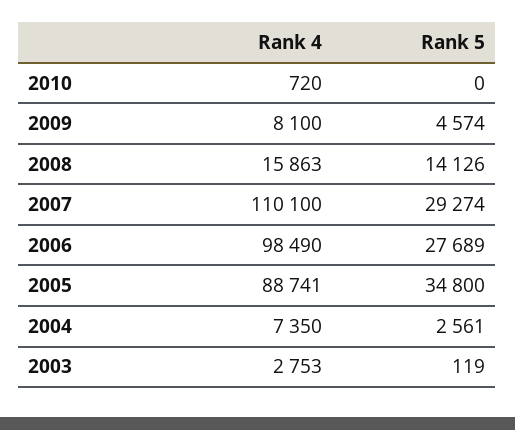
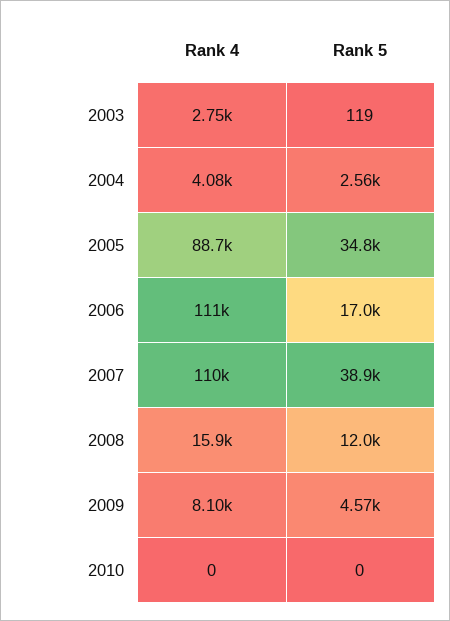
  {
    "Rank 4": {
-     "2010": 720,
+     "2010": 0,
      "2009": 8100,
      "2008": 15863,
      "2007": 110100,
-     "2006": 98490,
+     "2006": 111000,
      "2005": 88741,
-     "2004": 7350,
+     "2004": 4080,
      "2003": 2753
    },
    "Rank 5": {
      "2010": 0,
      "2009": 4574,
-     "2008": 14126,
+     "2008": 12000,
-     "2007": 29274,
+     "2007": 38900,
-     "2006": 27689,
+     "2006": 17000,
      "2005": 34800,
      "2004": 2561,
      "2003": 119
    }
  }

